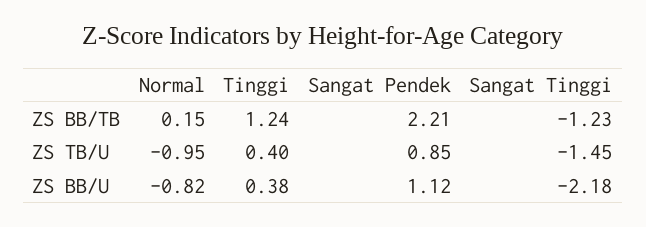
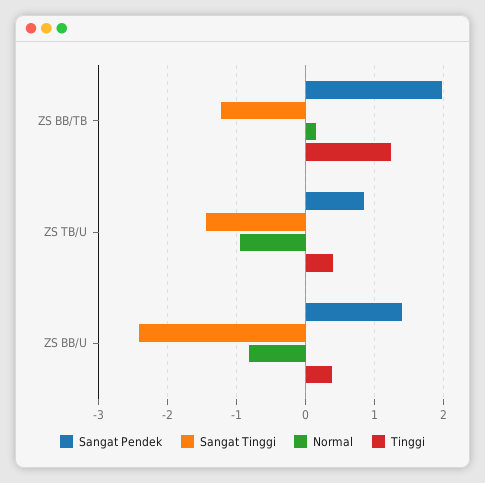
  {
    "Normal": {
      "ZS BB/TB": 0.15,
      "ZS TB/U": -0.95,
      "ZS BB/U": -0.82
    },
    "Tinggi": {
      "ZS BB/TB": 1.24,
      "ZS TB/U": 0.4,
      "ZS BB/U": 0.38
    },
    "Sangat Pendek": {
-     "ZS BB/TB": 2.21,
+     "ZS BB/TB": 2,
      "ZS TB/U": 0.85,
-     "ZS BB/U": 1.12
+     "ZS BB/U": 1.4
    },
    "Sangat Tinggi": {
      "ZS BB/TB": -1.23,
      "ZS TB/U": -1.45,
-     "ZS BB/U": -2.18
+     "ZS BB/U": -2.4
    }
  }

